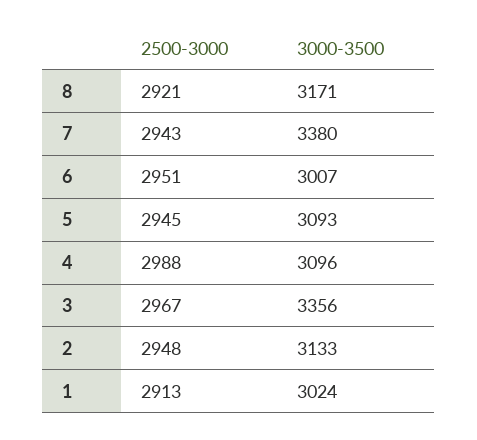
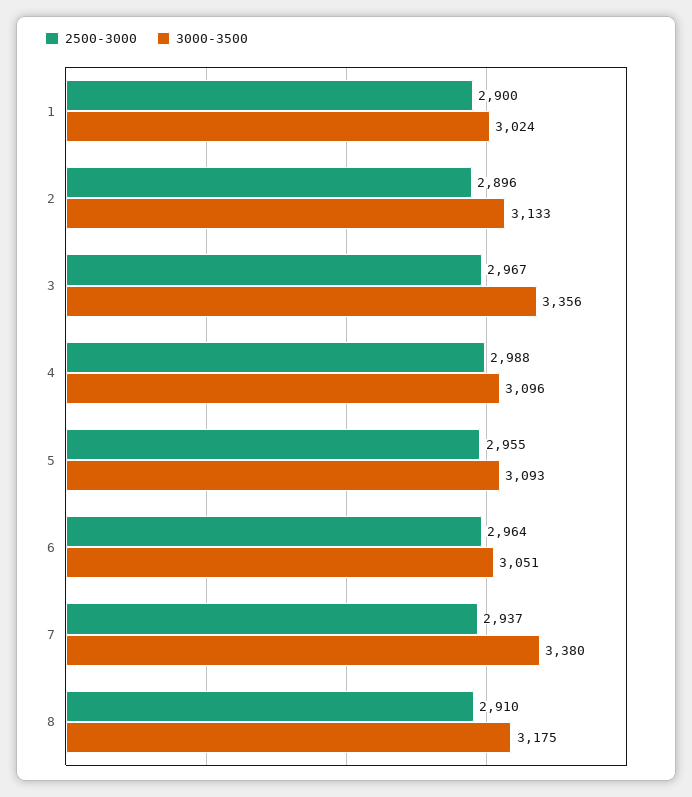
  {
    "2500-3000": {
-     "8": 2921,
+     "8": 2910,
-     "7": 2943,
+     "7": 2937,
-     "6": 2951,
+     "6": 2964,
-     "5": 2945,
+     "5": 2955,
      "4": 2988,
      "3": 2967,
-     "2": 2948,
+     "2": 2896,
-     "1": 2913
+     "1": 2900
    },
    "3000-3500": {
-     "8": 3171,
+     "8": 3175,
      "7": 3380,
-     "6": 3007,
+     "6": 3051,
      "5": 3093,
      "4": 3096,
      "3": 3356,
      "2": 3133,
      "1": 3024
    }
  }

